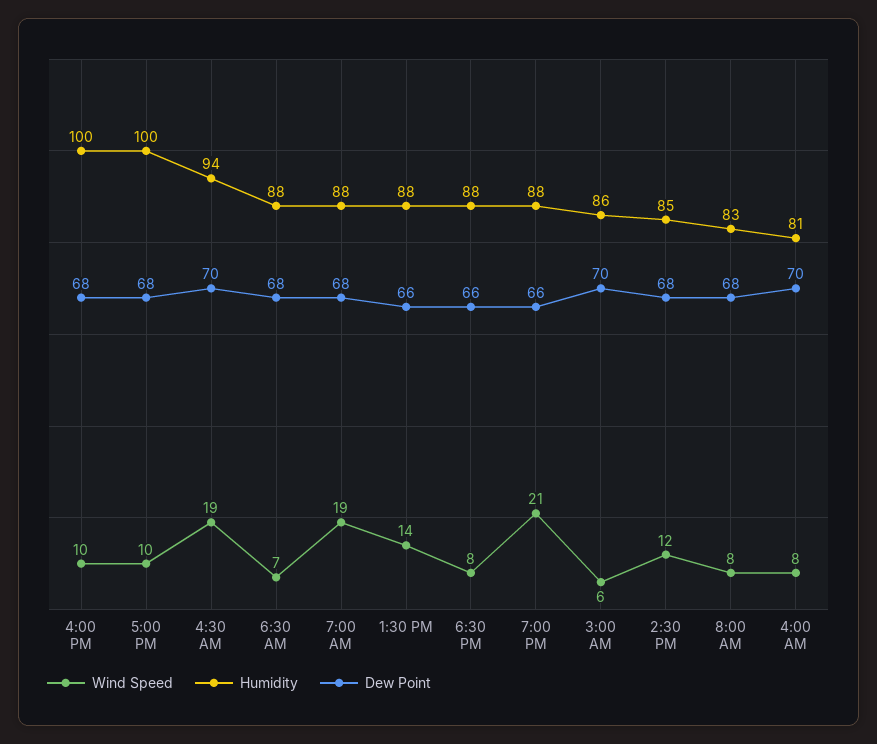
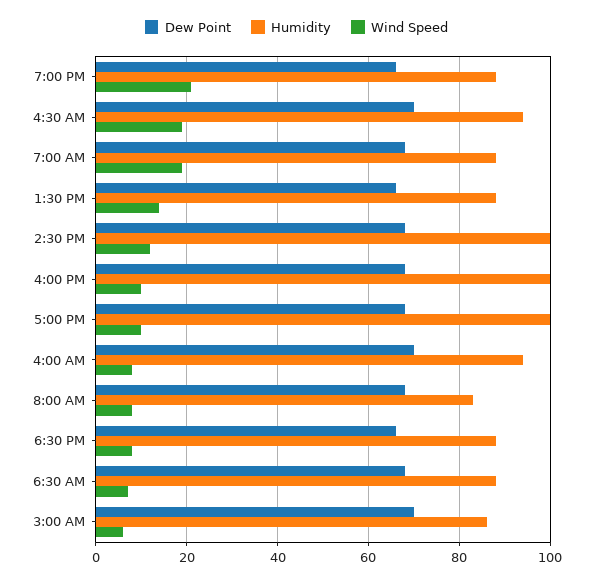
  {
    "Wind Speed": {
      "4:00 PM": 10,
      "5:00 PM": 10,
      "4:30 AM": 19,
      "6:30 AM": 7,
      "7:00 AM": 19,
      "1:30 PM": 14,
      "6:30 PM": 8,
      "7:00 PM": 21,
      "3:00 AM": 6,
      "2:30 PM": 12,
      "8:00 AM": 8,
      "4:00 AM": 8
    },
    "Humidity": {
      "4:00 PM": 100,
      "5:00 PM": 100,
      "4:30 AM": 94,
      "6:30 AM": 88,
      "7:00 AM": 88,
      "1:30 PM": 88,
      "6:30 PM": 88,
      "7:00 PM": 88,
      "3:00 AM": 86,
-     "2:30 PM": 85,
+     "2:30 PM": 100,
      "8:00 AM": 83,
-     "4:00 AM": 81
+     "4:00 AM": 95
    },
    "Dew Point": {
      "4:00 PM": 68,
      "5:00 PM": 68,
      "4:30 AM": 70,
      "6:30 AM": 68,
      "7:00 AM": 68,
      "1:30 PM": 66,
      "6:30 PM": 66,
      "7:00 PM": 66,
      "3:00 AM": 70,
      "2:30 PM": 68,
      "8:00 AM": 68,
      "4:00 AM": 70
    }
  }

